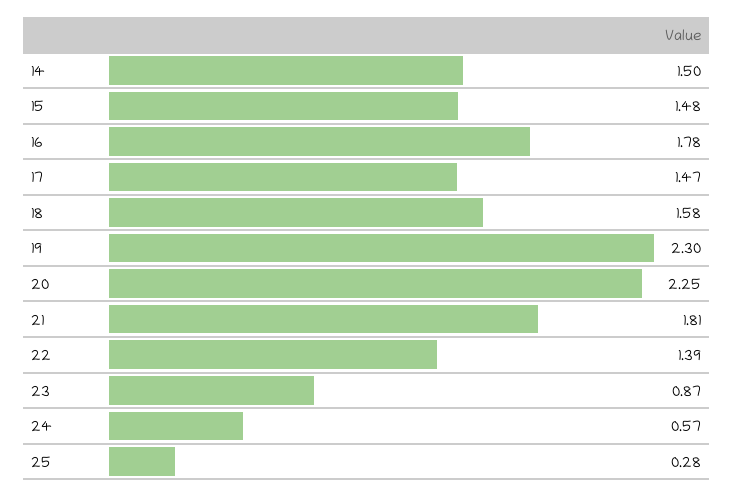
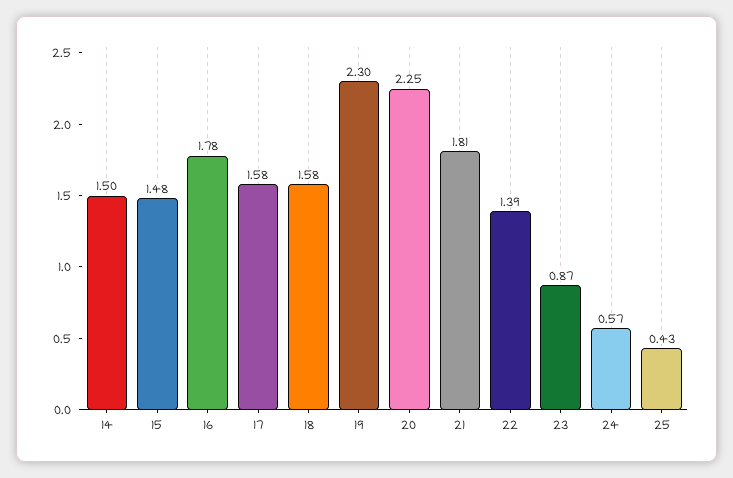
  {
    "14": 1.5,
    "15": 1.48,
    "16": 1.78,
-   "17": 1.47,
+   "17": 1.58,
    "18": 1.58,
    "19": 2.3,
    "20": 2.25,
    "21": 1.81,
    "22": 1.39,
    "23": 0.87,
    "24": 0.57,
-   "25": 0.28
+   "25": 0.43
  }

